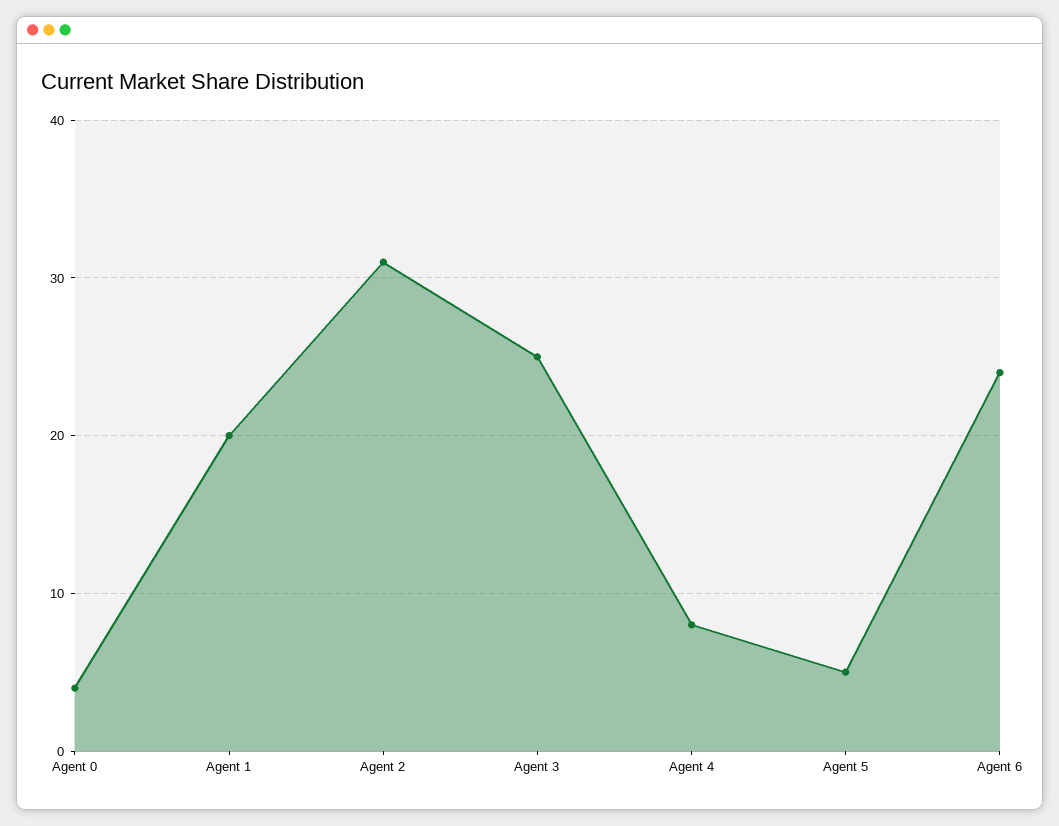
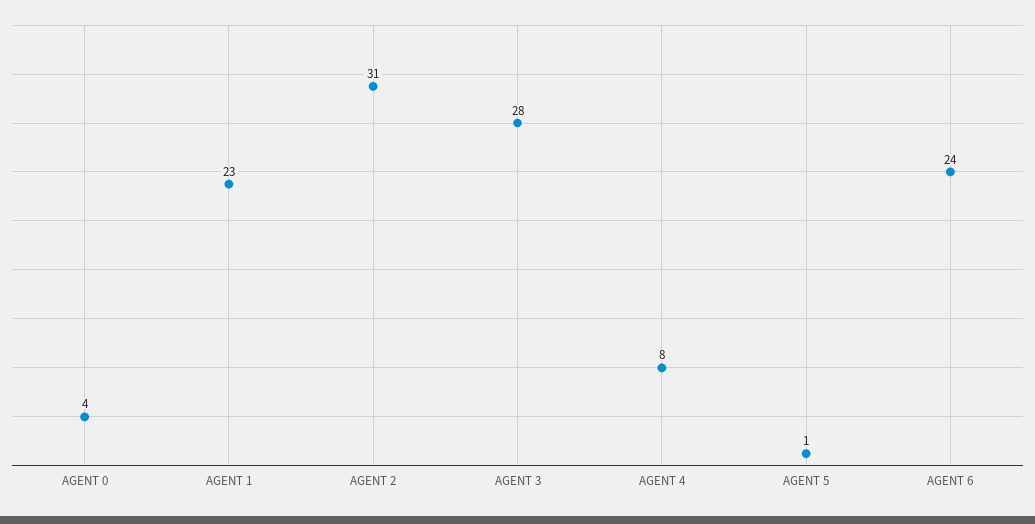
  {
    "Agent 0": 4,
-   "Agent 1": 20,
+   "Agent 1": 23,
    "Agent 2": 31,
-   "Agent 3": 25,
+   "Agent 3": 28,
    "Agent 4": 8,
-   "Agent 5": 5,
+   "Agent 5": 1,
    "Agent 6": 24
  }

